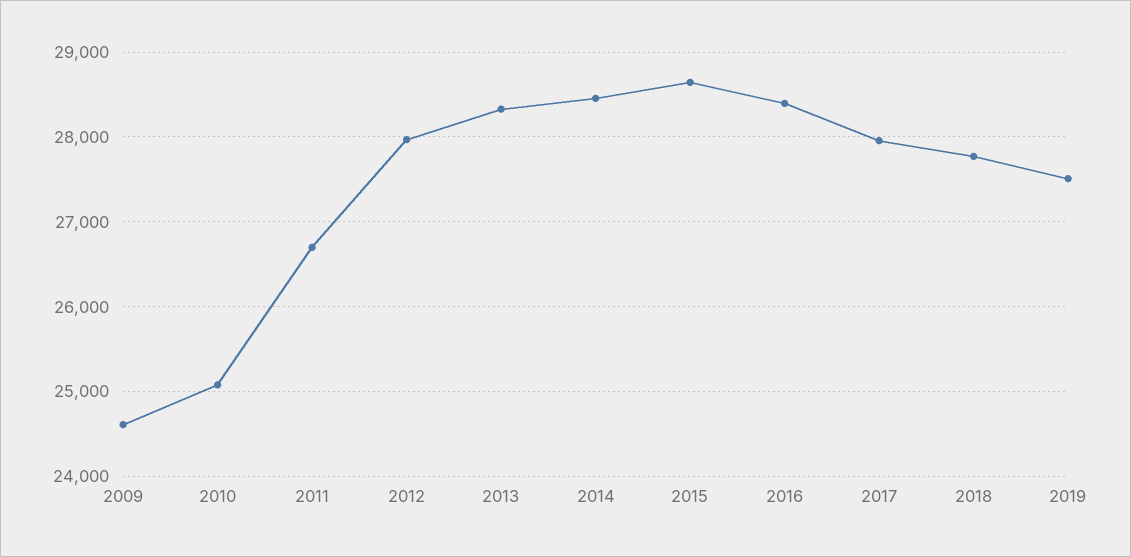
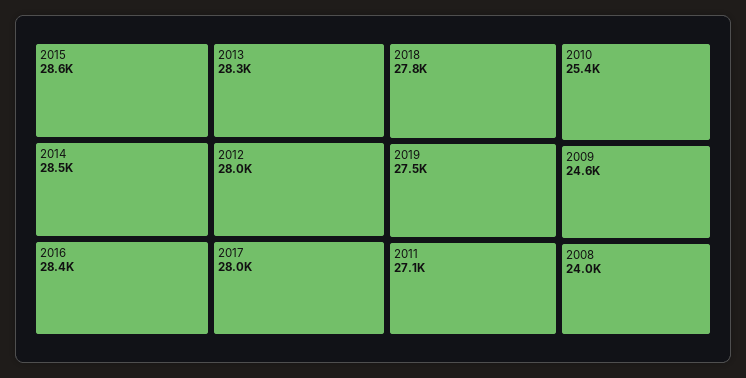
  {
    "2009": 24600,
-   "2010": 25100,
+   "2010": 25400,
-   "2011": 26700,
+   "2011": 27100,
    "2012": 28000,
    "2013": 28300,
    "2014": 28500,
    "2015": 28600,
    "2016": 28400,
    "2017": 28000,
    "2018": 27800,
-   "2019": 27500
+   "2019": 27500,
+   "2008": 24000
  }

